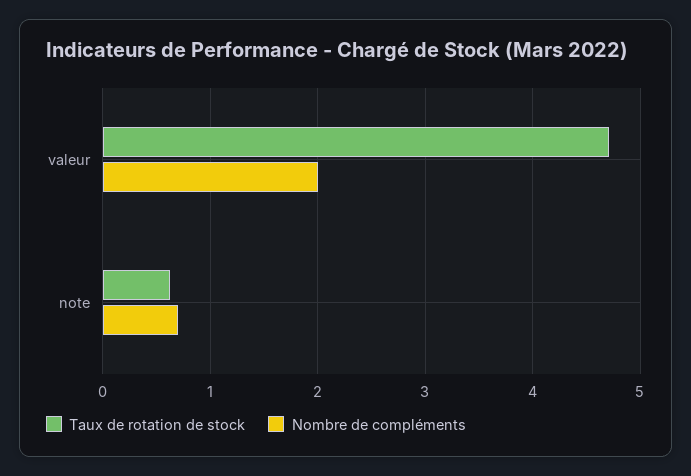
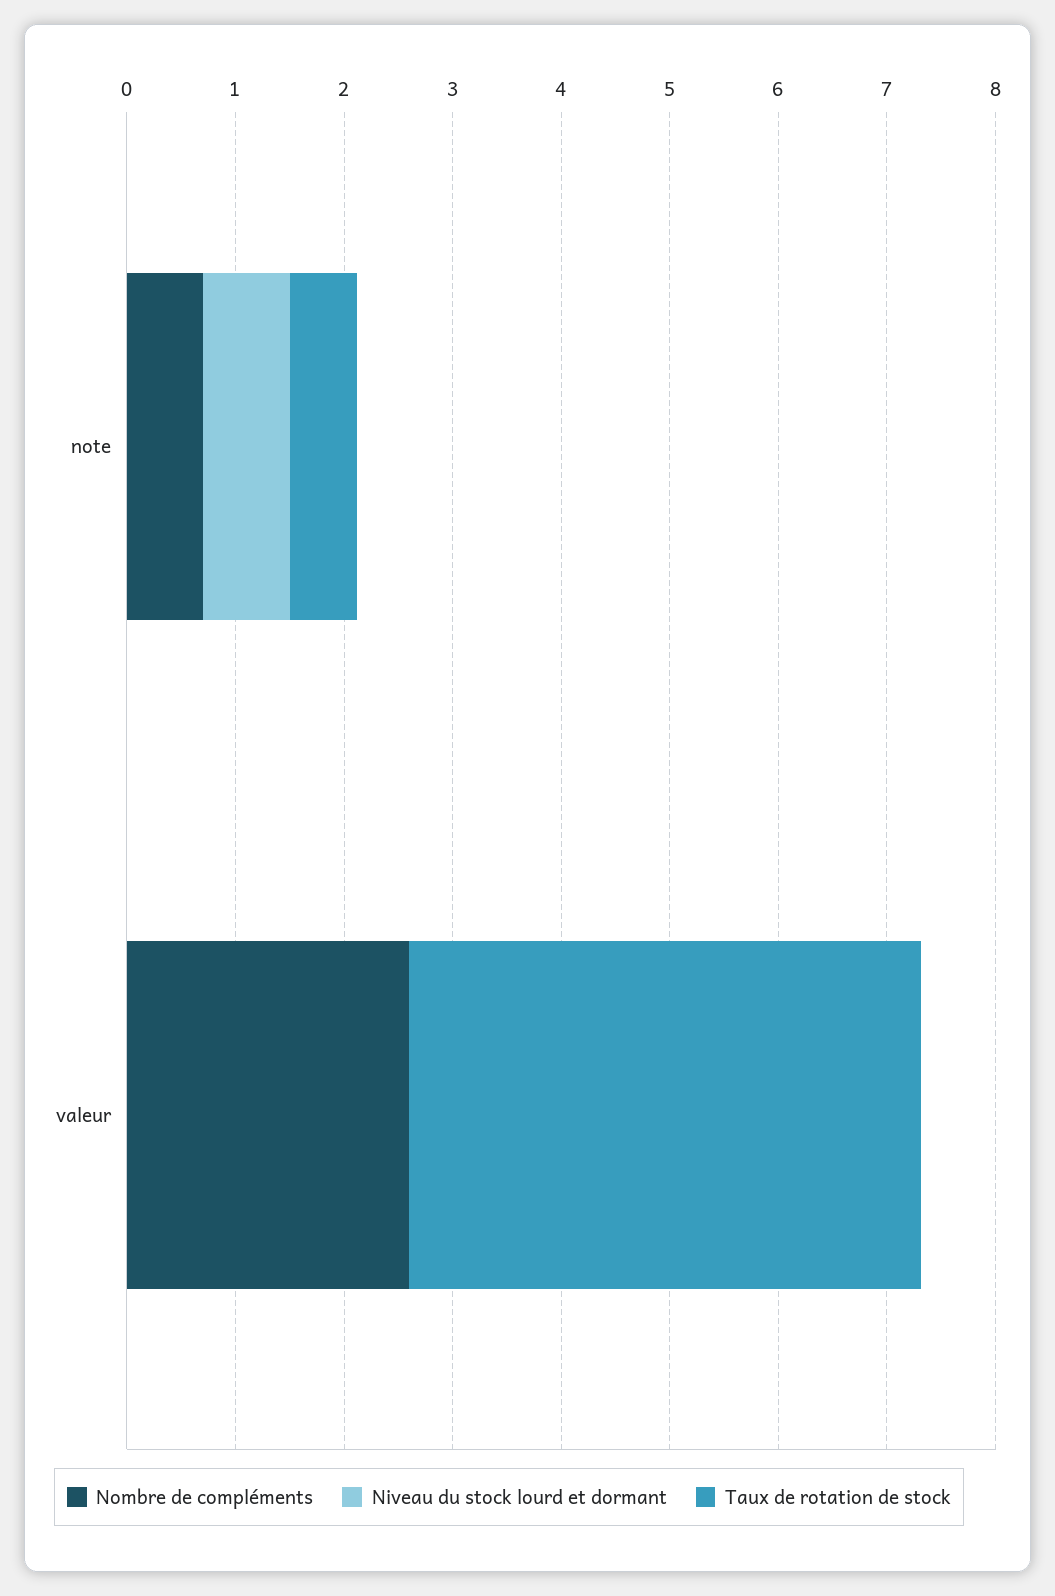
  {
    "Taux de rotation de stock": {
      "valeur": 4.7,
      "note": 0.6
    },
    "Nombre de compléments": {
-     "valeur": 2,
+     "valeur": 2.6,
      "note": 0.7
-   }
+   },
+   "Niveau du stock lourd et dormant": {
+     "note": 0.8,
+     "valeur": 0
+   }
  }

